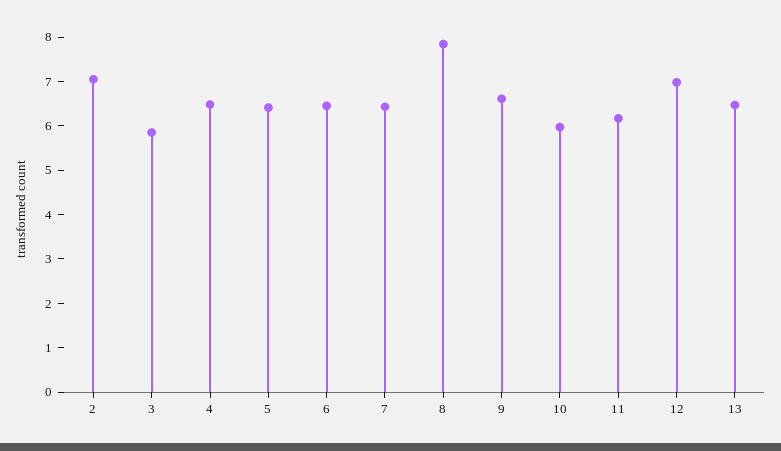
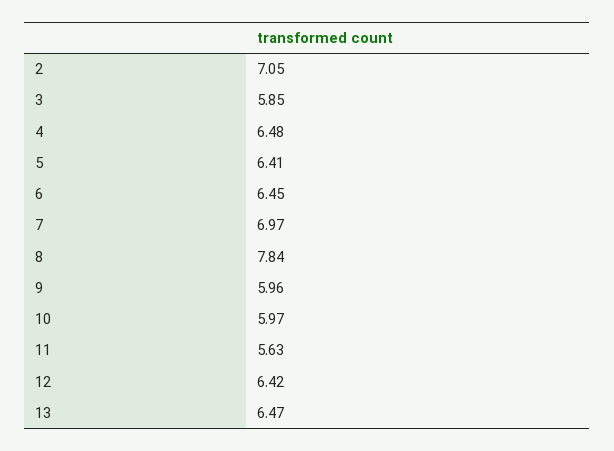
  {
    "2": 7.05,
    "3": 5.85,
    "4": 6.48,
    "5": 6.41,
    "6": 6.45,
-   "7": 6.4,
+   "7": 6.97,
    "8": 7.84,
-   "9": 6.6,
+   "9": 5.96,
    "10": 5.97,
-   "11": 6.2,
+   "11": 5.63,
-   "12": 7,
+   "12": 6.42,
    "13": 6.47
  }

